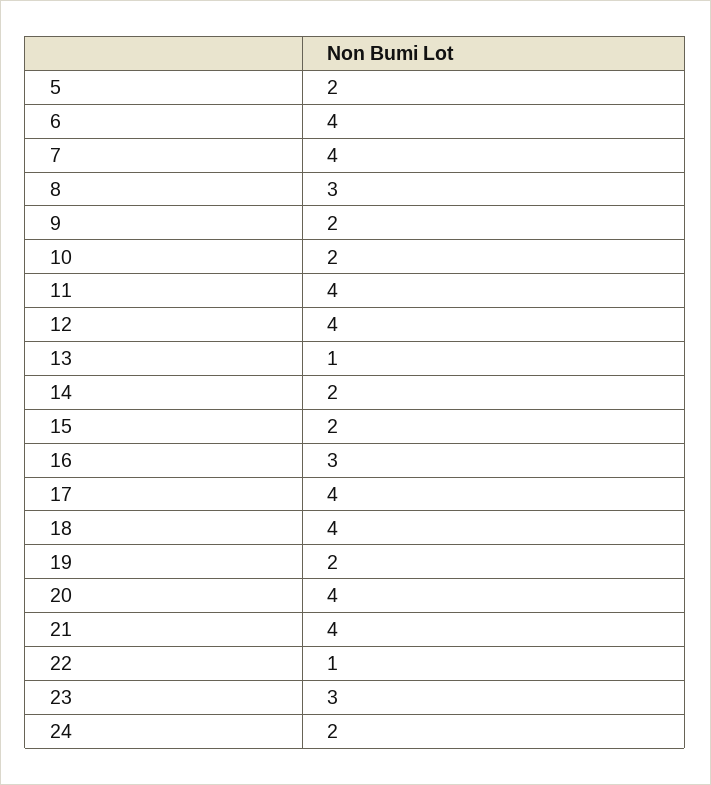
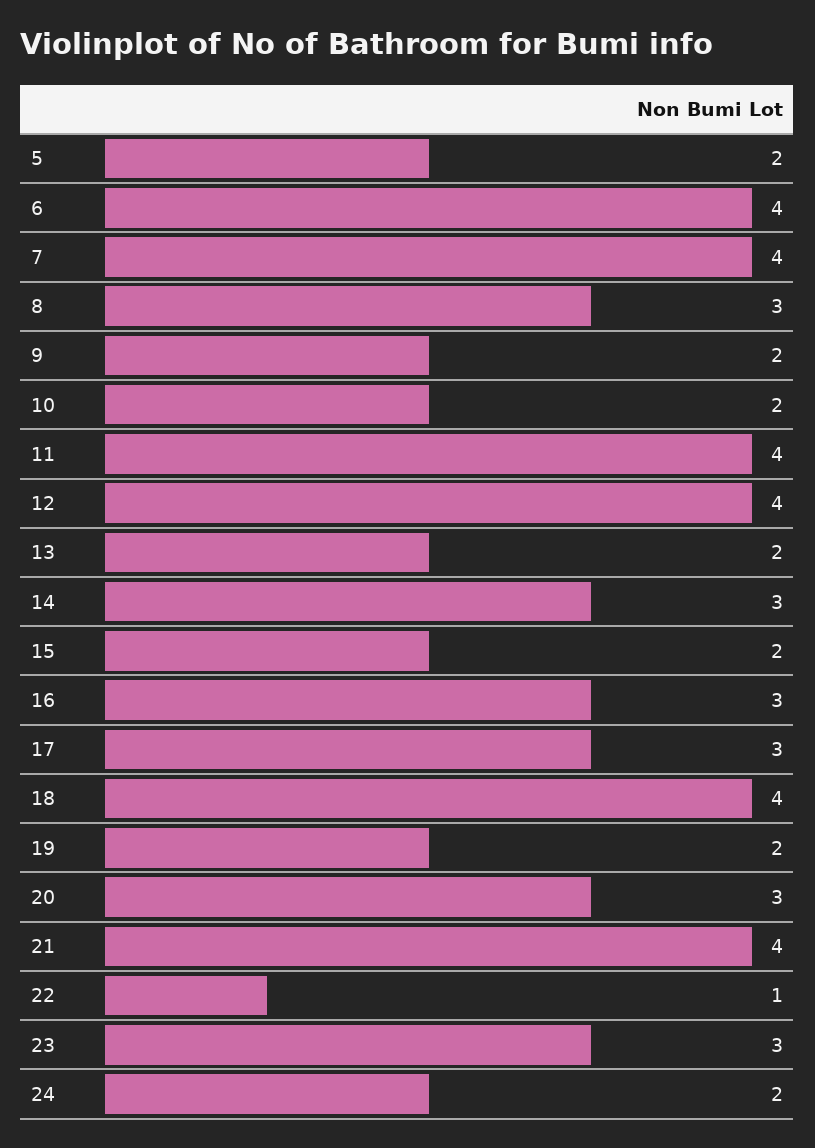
  {
    "5": 2,
    "6": 4,
    "7": 4,
    "8": 3,
    "9": 2,
    "10": 2,
    "11": 4,
    "12": 4,
-   "13": 1,
+   "13": 2,
-   "14": 2,
+   "14": 3,
    "15": 2,
    "16": 3,
-   "17": 4,
+   "17": 3,
    "18": 4,
    "19": 2,
-   "20": 4,
+   "20": 3,
    "21": 4,
    "22": 1,
    "23": 3,
    "24": 2
  }

